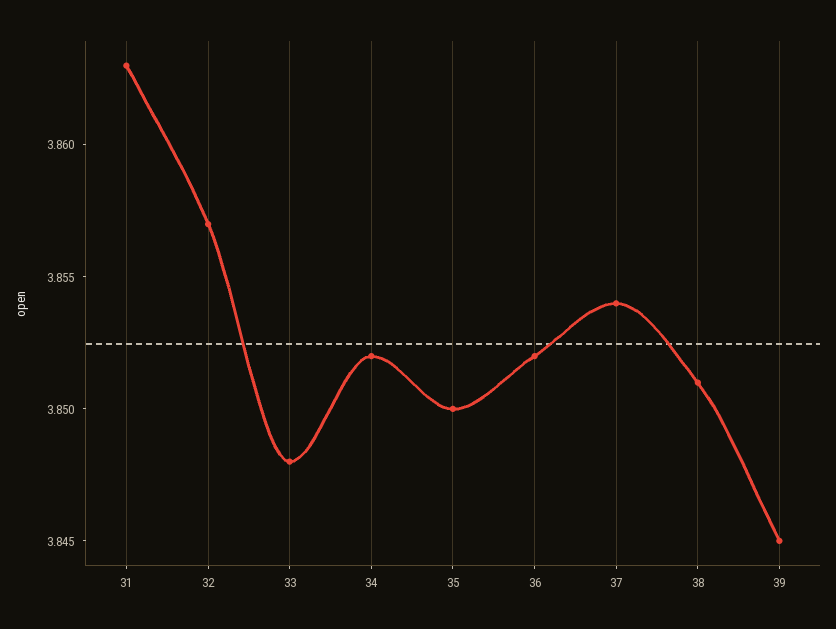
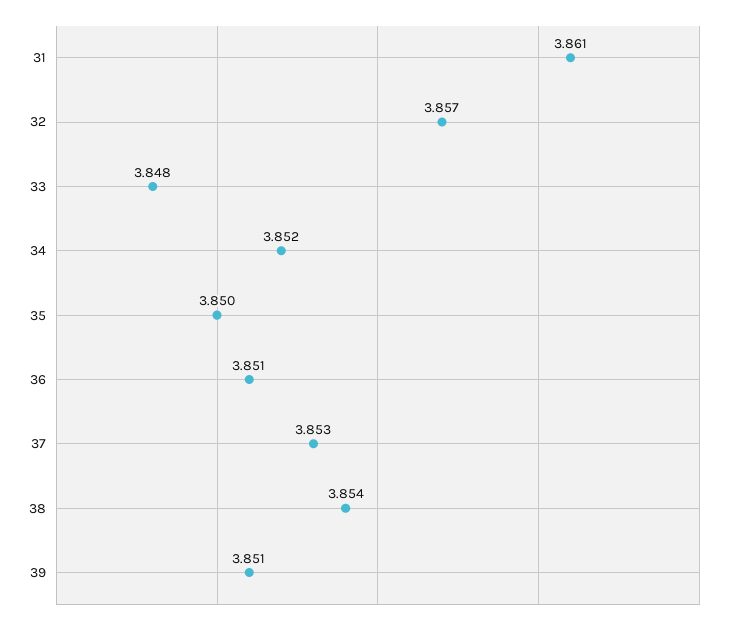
  {
-   "31": 3.863,
+   "31": 3.861,
    "32": 3.857,
    "33": 3.848,
    "34": 3.852,
    "35": 3.85,
-   "36": 3.852,
+   "36": 3.851,
-   "37": 3.854,
+   "37": 3.853,
-   "38": 3.851,
+   "38": 3.854,
-   "39": 3.845
+   "39": 3.851
  }

